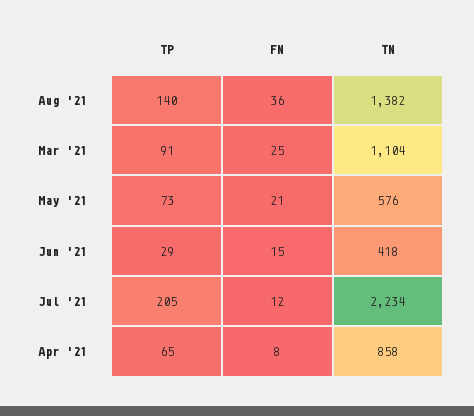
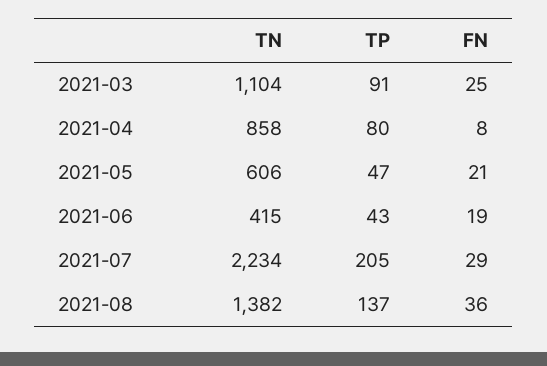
  {
    "TP": {
-     "Aug '21": 140,
+     "Aug '21": 137,
      "Mar '21": 91,
-     "May '21": 73,
+     "May '21": 47,
-     "Jun '21": 29,
+     "Jun '21": 43,
      "Jul '21": 205,
-     "Apr '21": 65
+     "Apr '21": 80
    },
    "FN": {
      "Aug '21": 36,
      "Mar '21": 25,
      "May '21": 21,
-     "Jun '21": 15,
+     "Jun '21": 19,
-     "Jul '21": 12,
+     "Jul '21": 29,
      "Apr '21": 8
    },
    "TN": {
      "Aug '21": 1382,
      "Mar '21": 1104,
-     "May '21": 576,
+     "May '21": 606,
-     "Jun '21": 418,
+     "Jun '21": 415,
      "Jul '21": 2234,
      "Apr '21": 858
    }
  }

